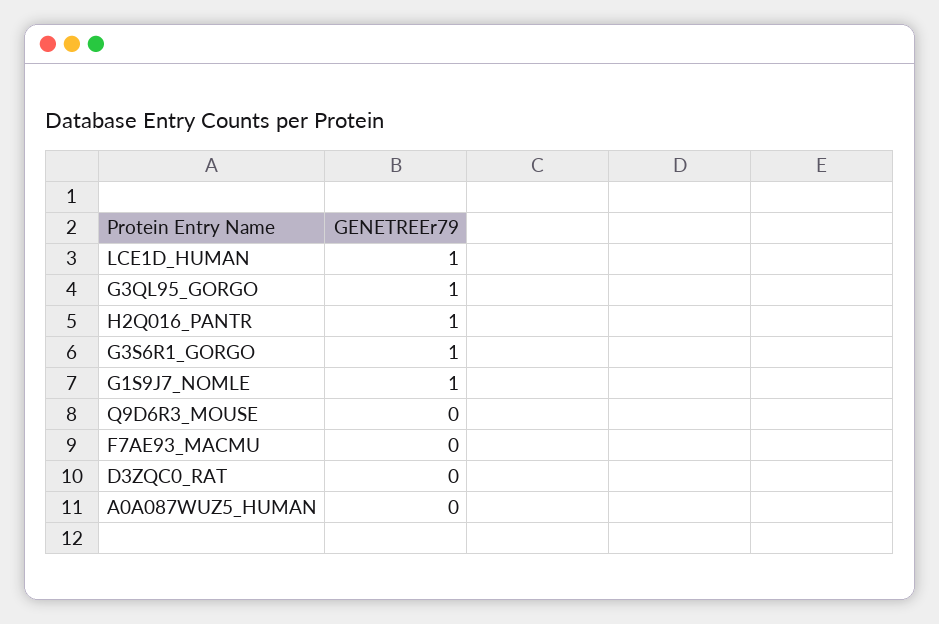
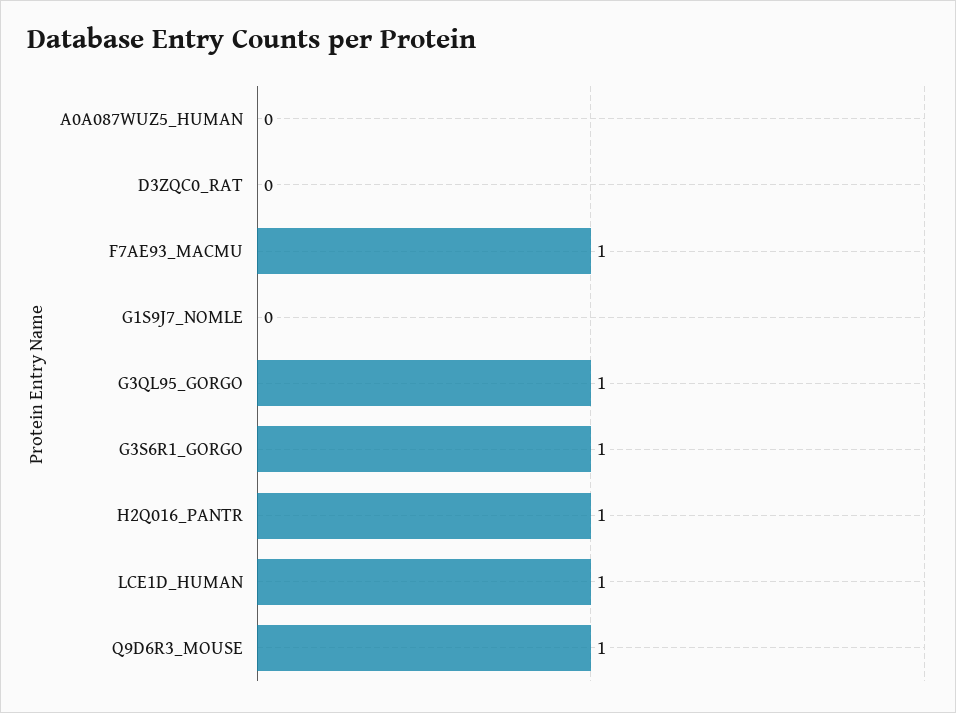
  {
    "LCE1D_HUMAN": 1,
    "G3QL95_GORGO": 1,
    "H2Q016_PANTR": 1,
    "G3S6R1_GORGO": 1,
-   "G1S9J7_NOMLE": 1,
+   "G1S9J7_NOMLE": 0,
-   "Q9D6R3_MOUSE": 0,
+   "Q9D6R3_MOUSE": 1,
-   "F7AE93_MACMU": 0,
+   "F7AE93_MACMU": 1,
    "D3ZQC0_RAT": 0,
    "A0A087WUZ5_HUMAN": 0
  }

